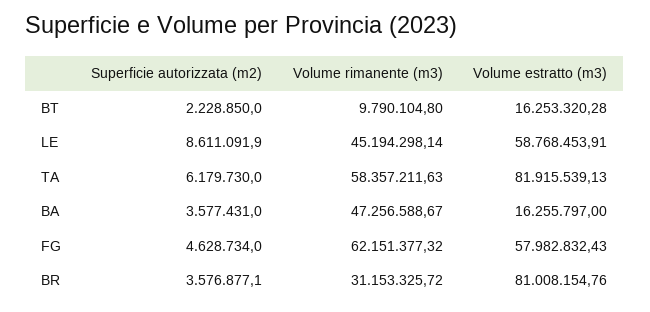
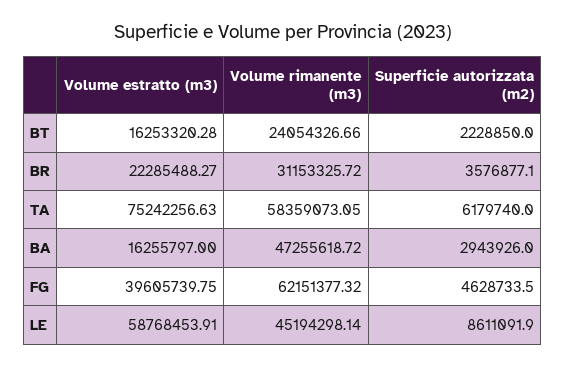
  {
    "Superficie autorizzata (m2)": {
      "BT": 2228850,
      "LE": 8611091.9,
-     "TA": 6179730,
+     "TA": 6179740,
-     "BA": 3577431,
+     "BA": 2943926,
-     "FG": 4628734,
+     "FG": 4628733.5,
      "BR": 3576877.1
    },
    "Volume rimanente (m3)": {
-     "BT": 9790104.8,
+     "BT": 24054326.66,
      "LE": 45194298.14,
-     "TA": 58357211.63,
+     "TA": 58359073.05,
-     "BA": 47256588.67,
+     "BA": 47255618.72,
      "FG": 62151377.32,
      "BR": 31153325.72
    },
    "Volume estratto (m3)": {
      "BT": 16253320.28,
      "LE": 58768453.91,
-     "TA": 81915539.13,
+     "TA": 75242256.63,
      "BA": 16255797,
-     "FG": 57982832.43,
+     "FG": 39605739.75,
-     "BR": 81008154.76
+     "BR": 22285488.27
    }
  }

